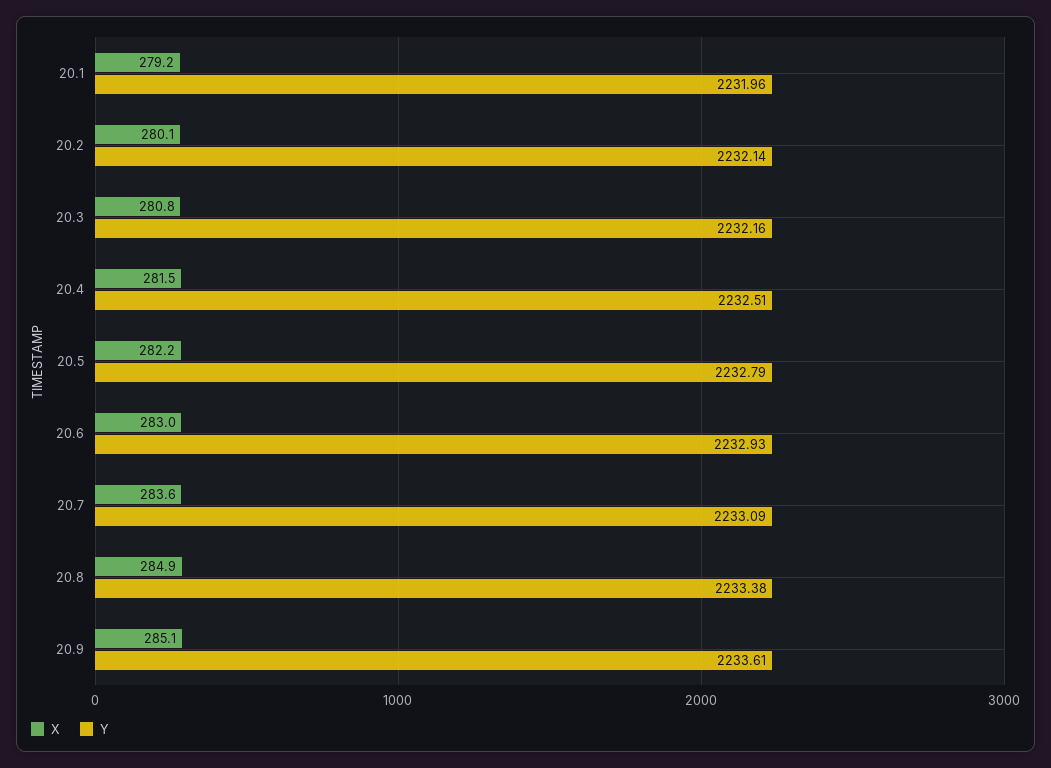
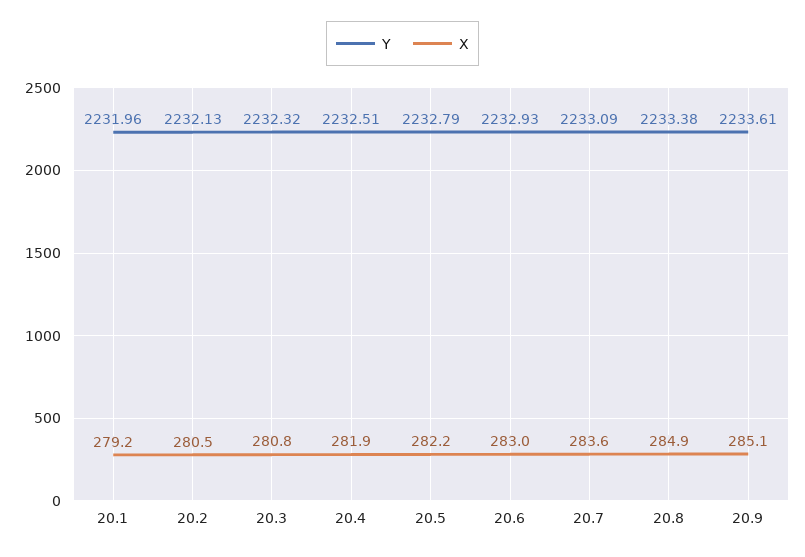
  {
    "X": {
      "20.1": 279.2,
-     "20.2": 280.1,
+     "20.2": 280.5,
      "20.3": 280.8,
-     "20.4": 281.5,
+     "20.4": 281.9,
      "20.5": 282.2,
      "20.6": 283,
      "20.7": 283.6,
      "20.8": 284.9,
      "20.9": 285.1
    },
    "Y": {
      "20.1": 2231.96,
-     "20.2": 2232.14,
+     "20.2": 2232.13,
-     "20.3": 2232.16,
+     "20.3": 2232.32,
      "20.4": 2232.51,
      "20.5": 2232.79,
      "20.6": 2232.93,
      "20.7": 2233.09,
      "20.8": 2233.38,
      "20.9": 2233.61
    }
  }

